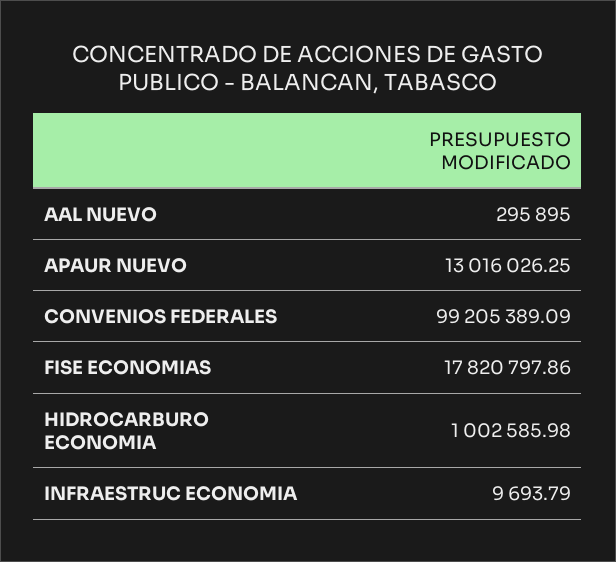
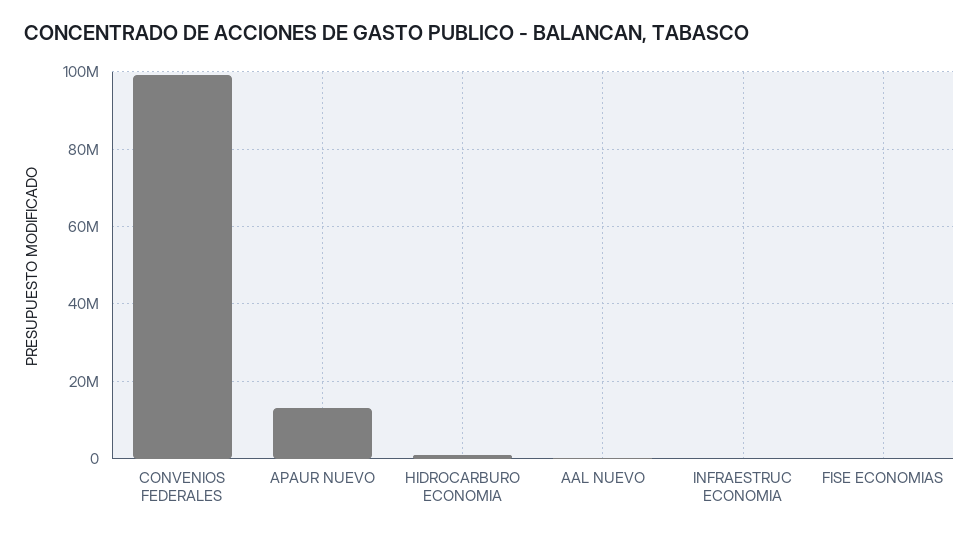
  {
    "AAL NUEVO": 295895,
    "APAUR NUEVO": 13016026.25,
    "CONVENIOS FEDERALES": 99205389.09,
-   "FISE ECONOMIAS": 17820797.86,
+   "FISE ECONOMIAS": 0,
    "HIDROCARBURO ECONOMIA": 1002585.98,
    "INFRAESTRUC ECONOMIA": 9693.79
  }

